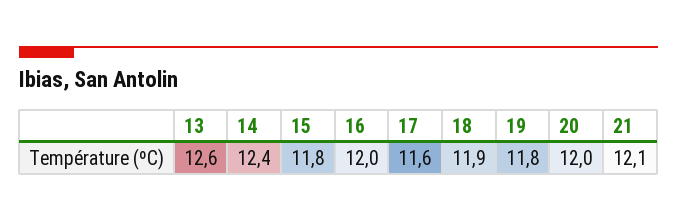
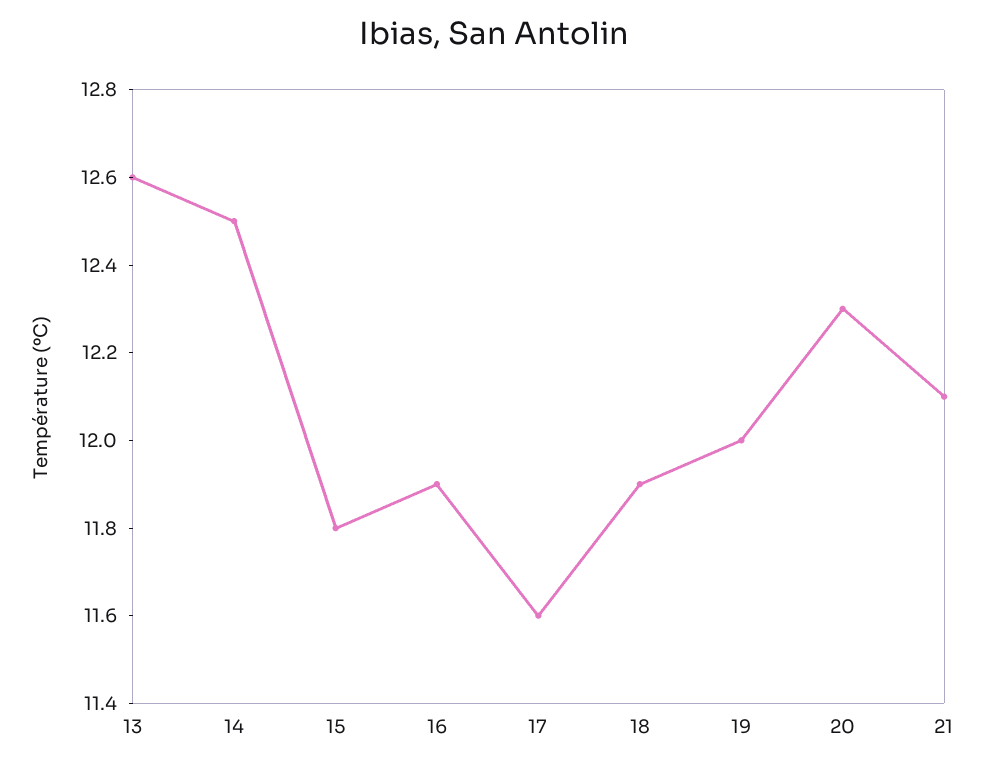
  {
    "13": 12.6,
-   "14": 12.4,
+   "14": 12.5,
    "15": 11.8,
-   "16": 12,
+   "16": 11.9,
    "17": 11.6,
    "18": 11.9,
-   "19": 11.8,
+   "19": 12,
-   "20": 12,
+   "20": 12.3,
    "21": 12.1
  }

